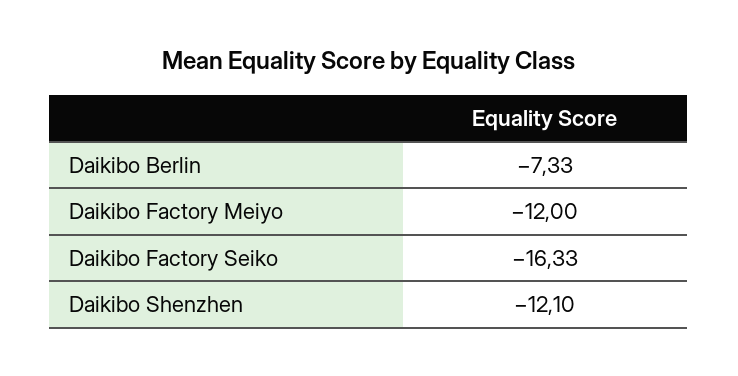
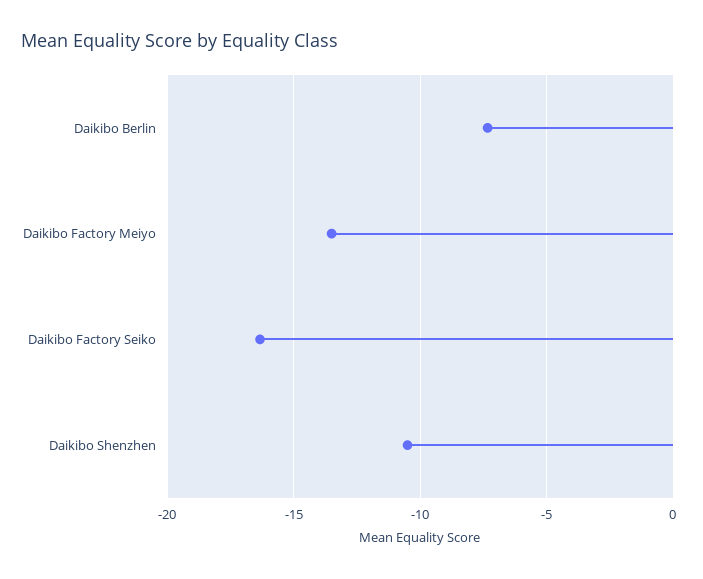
  {
    "Daikibo Berlin": -7.33,
-   "Daikibo Factory Meiyo": -12,
+   "Daikibo Factory Meiyo": -13.5,
    "Daikibo Factory Seiko": -16.33,
-   "Daikibo Shenzhen": -12.1
+   "Daikibo Shenzhen": -10.5
  }

